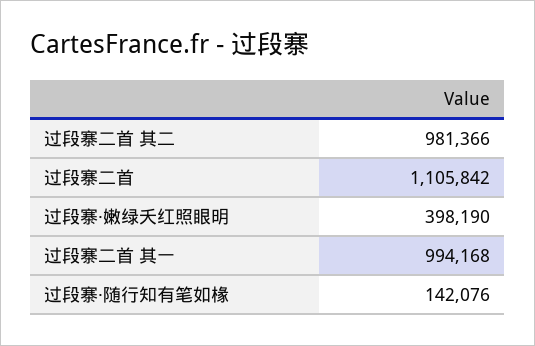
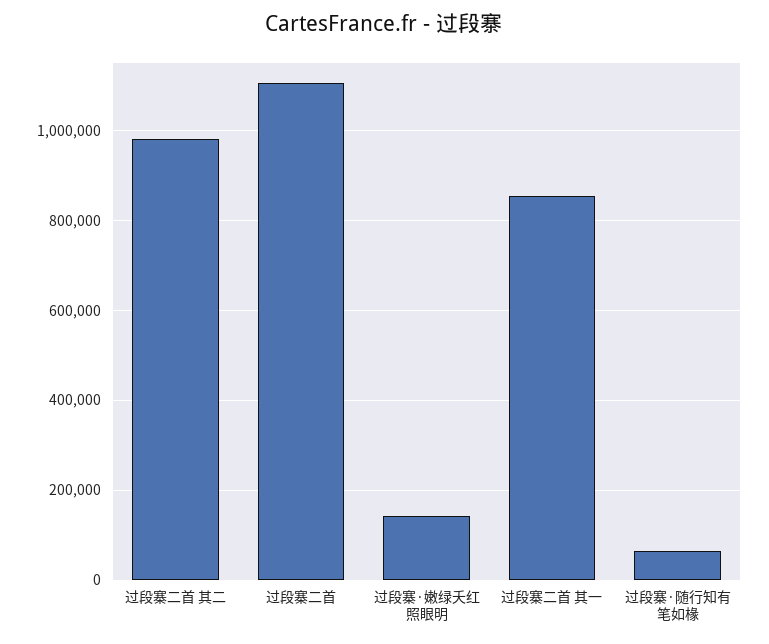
  {
    "过段寨二首 其二": 981366,
    "过段寨二首": 1105842,
-   "过段寨·嫩绿夭红照眼明": 398190,
+   "过段寨·嫩绿夭红照眼明": 140000,
-   "过段寨二首 其一": 994168,
+   "过段寨二首 其一": 860000,
-   "过段寨·随行知有笔如椽": 142076
+   "过段寨·随行知有笔如椽": 60000
  }

